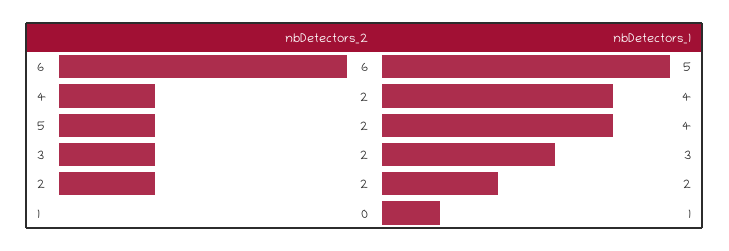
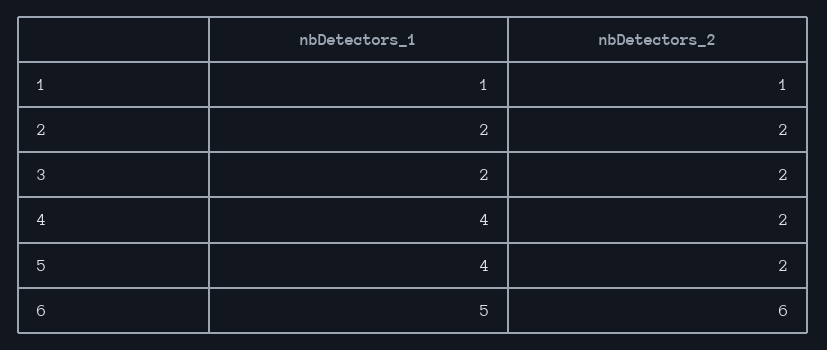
  {
    "nbDetectors_2": {
      "6": 6,
      "4": 2,
      "5": 2,
      "3": 2,
      "2": 2,
-     "1": 0
+     "1": 1
    },
    "nbDetectors_1": {
      "6": 5,
      "4": 4,
      "5": 4,
-     "3": 3,
+     "3": 2,
      "2": 2,
      "1": 1
    }
  }

